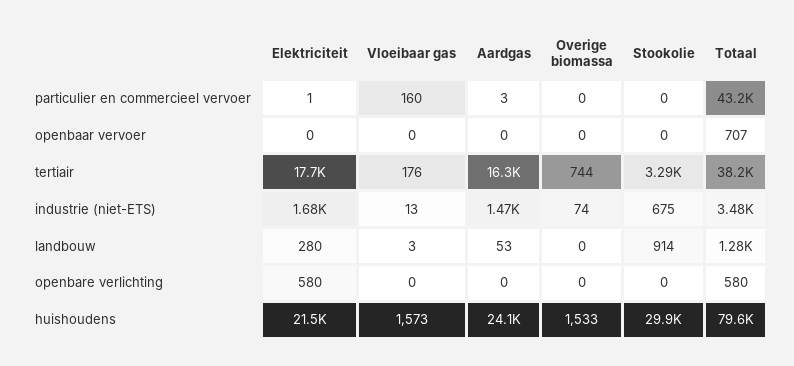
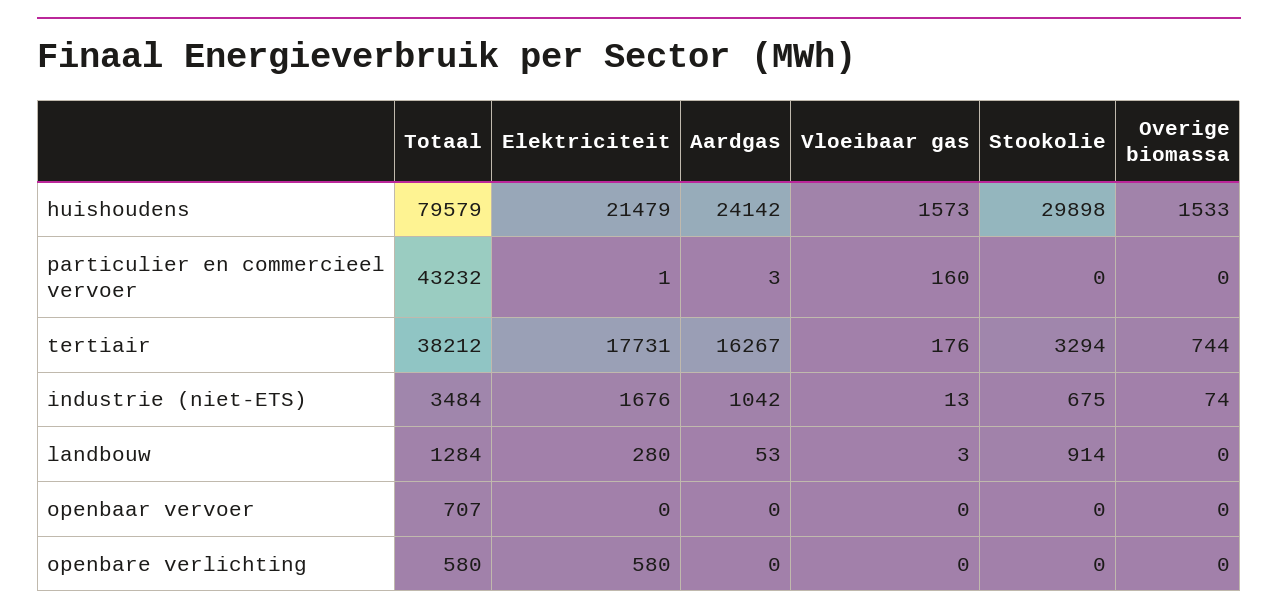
  {
    "Elektriciteit": {
      "particulier en commercieel vervoer": 1,
      "openbaar vervoer": 0,
      "tertiair": 17731,
      "industrie (niet-ETS)": 1676,
      "landbouw": 280,
      "openbare verlichting": 580,
      "huishoudens": 21479
    },
    "Vloeibaar gas": {
      "particulier en commercieel vervoer": 160,
      "openbaar vervoer": 0,
      "tertiair": 176,
      "industrie (niet-ETS)": 13,
      "landbouw": 3,
      "openbare verlichting": 0,
      "huishoudens": 1573
    },
    "Aardgas": {
      "particulier en commercieel vervoer": 3,
      "openbaar vervoer": 0,
      "tertiair": 16267,
-     "industrie (niet-ETS)": 1470,
+     "industrie (niet-ETS)": 1042,
      "landbouw": 53,
      "openbare verlichting": 0,
      "huishoudens": 24142
    },
    "Overige biomassa": {
      "particulier en commercieel vervoer": 0,
      "openbaar vervoer": 0,
      "tertiair": 744,
      "industrie (niet-ETS)": 74,
      "landbouw": 0,
      "openbare verlichting": 0,
      "huishoudens": 1533
    },
    "Stookolie": {
      "particulier en commercieel vervoer": 0,
      "openbaar vervoer": 0,
      "tertiair": 3294,
      "industrie (niet-ETS)": 675,
      "landbouw": 914,
      "openbare verlichting": 0,
      "huishoudens": 29898
    },
    "Totaal": {
      "particulier en commercieel vervoer": 43232,
      "openbaar vervoer": 707,
      "tertiair": 38212,
      "industrie (niet-ETS)": 3484,
      "landbouw": 1284,
      "openbare verlichting": 580,
      "huishoudens": 79579
    }
  }

